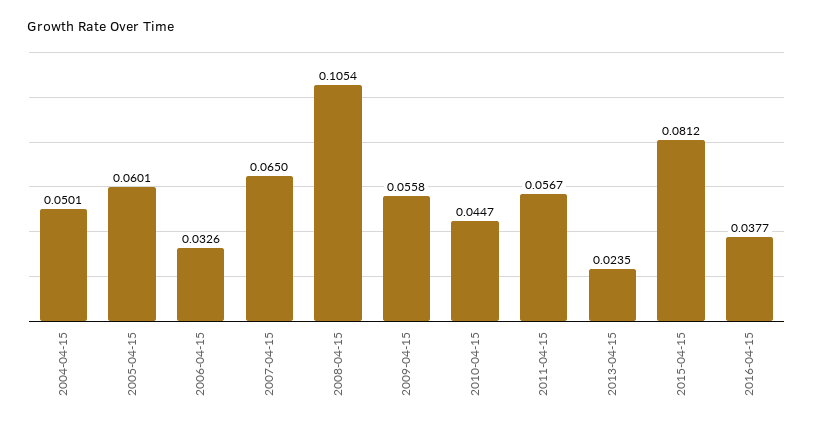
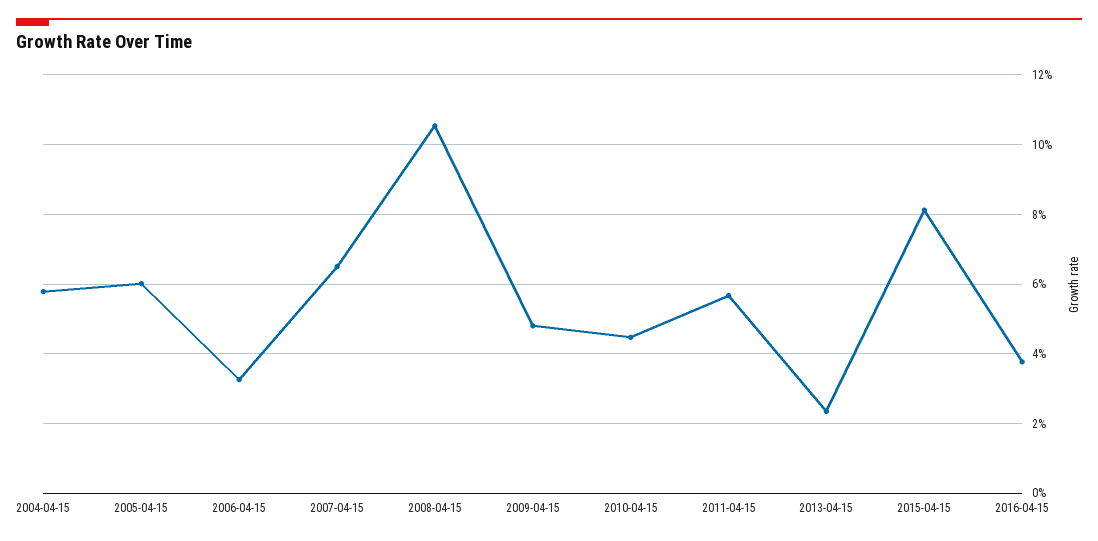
  {
-   "2004-04-15": 0.0501,
+   "2004-04-15": 0.058,
    "2005-04-15": 0.0601,
    "2006-04-15": 0.0326,
    "2007-04-15": 0.065,
    "2008-04-15": 0.1054,
-   "2009-04-15": 0.0558,
+   "2009-04-15": 0.048,
    "2010-04-15": 0.0447,
    "2011-04-15": 0.0567,
    "2013-04-15": 0.0235,
    "2015-04-15": 0.0812,
    "2016-04-15": 0.0377
  }

